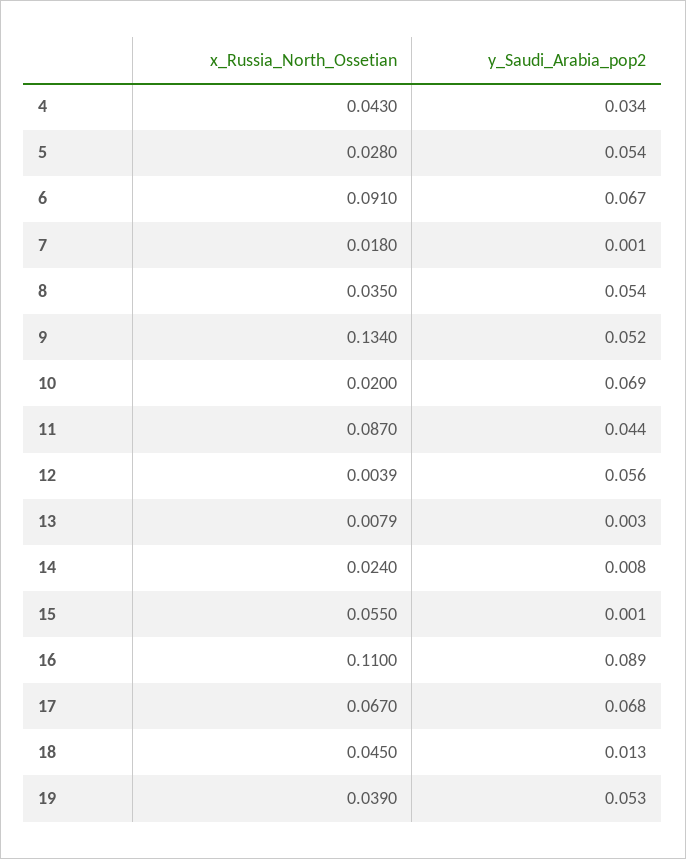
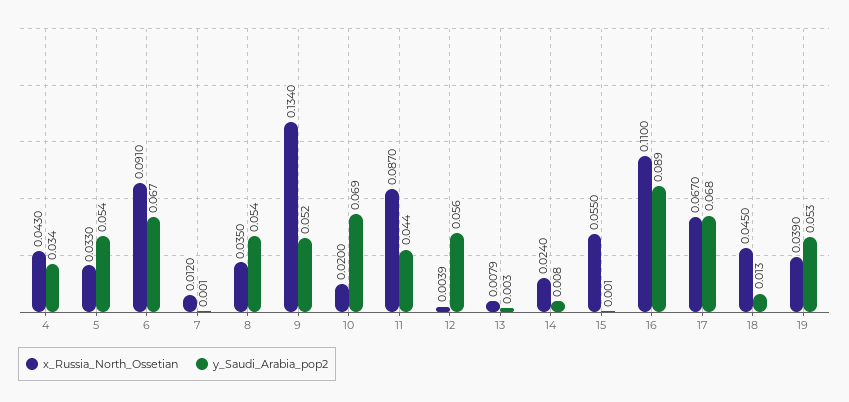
  {
    "x_Russia_North_Ossetian": {
      "4": 0.043,
-     "5": 0.028,
+     "5": 0.033,
      "6": 0.091,
-     "7": 0.018,
+     "7": 0.012,
      "8": 0.035,
      "9": 0.134,
      "10": 0.02,
      "11": 0.087,
      "12": 0.0039,
      "13": 0.0079,
      "14": 0.024,
      "15": 0.055,
      "16": 0.11,
      "17": 0.067,
      "18": 0.045,
      "19": 0.039
    },
    "y_Saudi_Arabia_pop2": {
      "4": 0.034,
      "5": 0.054,
      "6": 0.067,
      "7": 0.001,
      "8": 0.054,
      "9": 0.052,
      "10": 0.069,
      "11": 0.044,
      "12": 0.056,
      "13": 0.003,
      "14": 0.008,
      "15": 0.001,
      "16": 0.089,
      "17": 0.068,
      "18": 0.013,
      "19": 0.053
    }
  }

